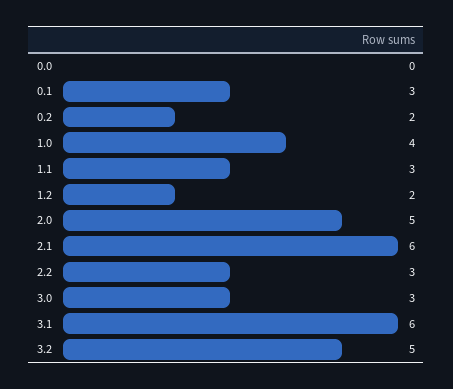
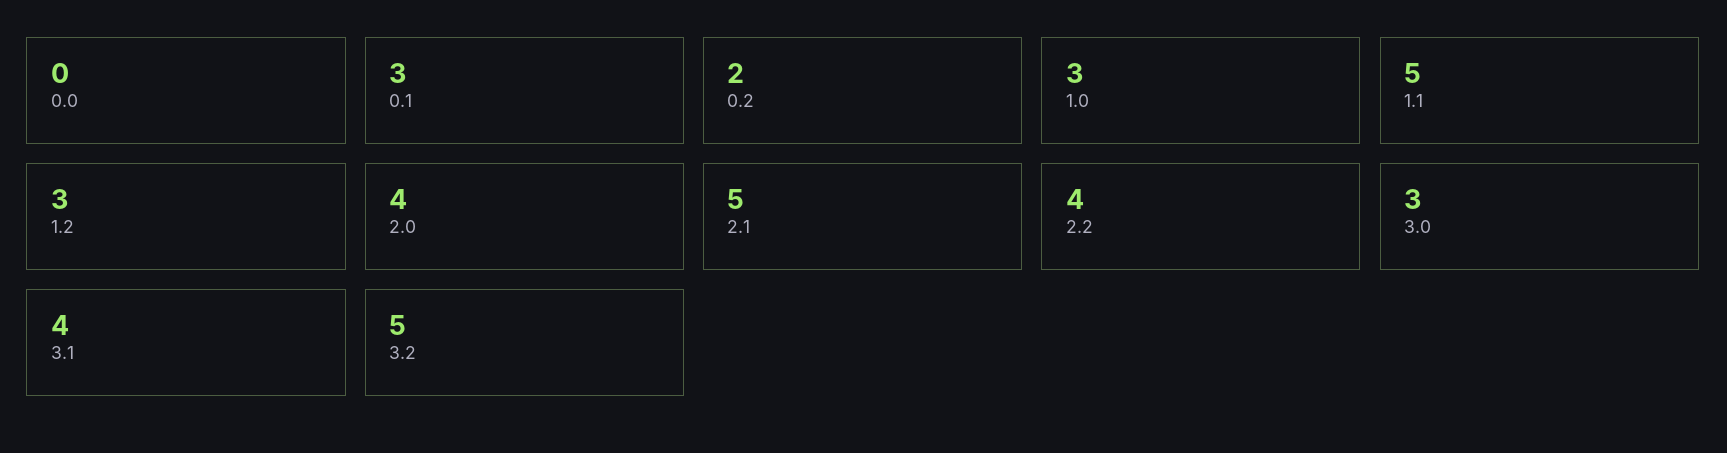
  {
    "0.0": 0,
    "0.1": 3,
    "0.2": 2,
-   "1.0": 4,
+   "1.0": 3,
-   "1.1": 3,
+   "1.1": 5,
-   "1.2": 2,
+   "1.2": 3,
-   "2.0": 5,
+   "2.0": 4,
-   "2.1": 6,
+   "2.1": 5,
-   "2.2": 3,
+   "2.2": 4,
    "3.0": 3,
-   "3.1": 6,
+   "3.1": 4,
    "3.2": 5
  }

